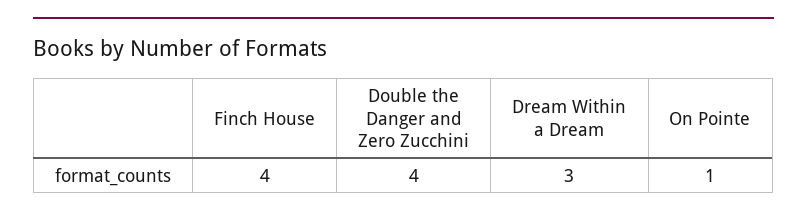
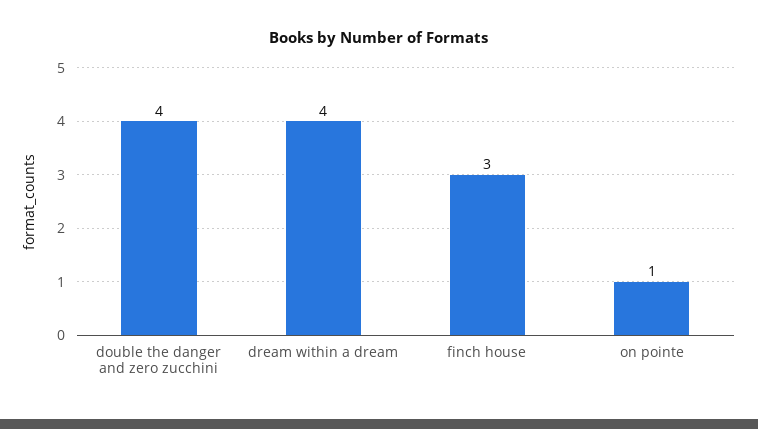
  {
-   "Finch House": 4,
+   "Finch House": 3,
    "Double the Danger and Zero Zucchini": 4,
-   "Dream Within a Dream": 3,
+   "Dream Within a Dream": 4,
    "On Pointe": 1
  }

